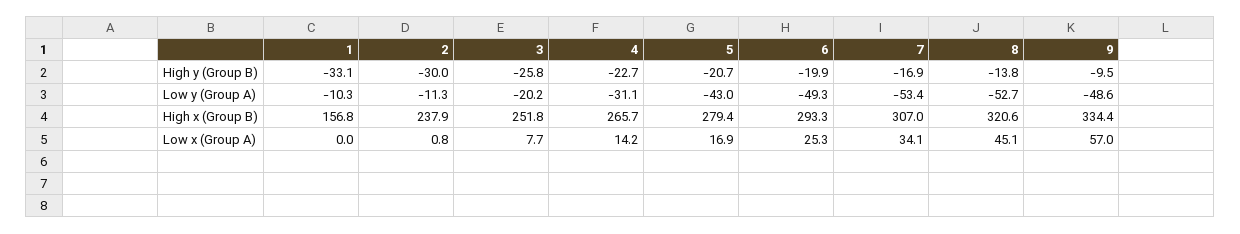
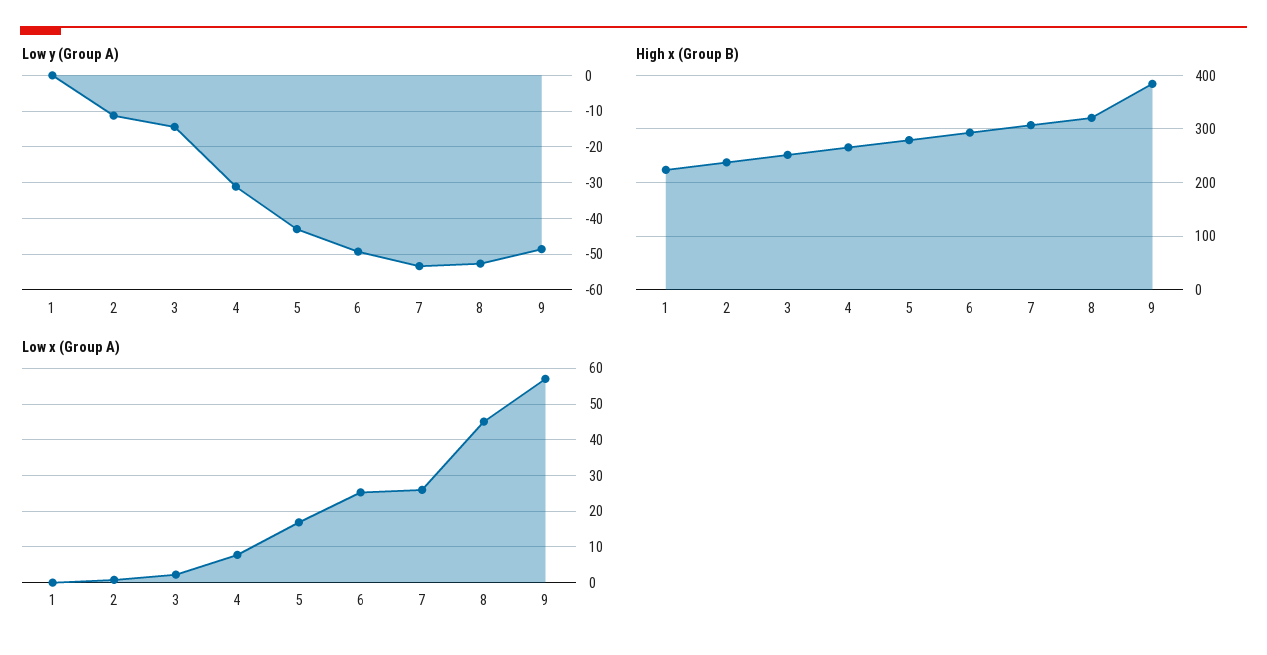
  {
-   "High y (Group B)": {
-     "1": -33.1,
-     "2": -30,
-     "3": -25.8,
-     "4": -22.7,
-     "5": -20.7,
-     "6": -19.9,
-     "7": -16.9,
-     "8": -13.8,
-     "9": -9.5
-   },
    "Low y (Group A)": {
-     "1": -10.3,
+     "1": 0,
      "2": -11.3,
-     "3": -20.2,
+     "3": -14,
      "4": -31.1,
      "5": -43,
      "6": -49.3,
      "7": -53.4,
      "8": -52.7,
      "9": -48.6
    },
    "High x (Group B)": {
-     "1": 156.8,
+     "1": 220,
      "2": 237.9,
      "3": 251.8,
      "4": 265.7,
      "5": 279.4,
      "6": 293.3,
      "7": 307,
      "8": 320.6,
-     "9": 334.4
+     "9": 380
    },
    "Low x (Group A)": {
      "1": 0,
      "2": 0.8,
-     "3": 7.7,
+     "3": 2,
-     "4": 14.2,
+     "4": 8,
      "5": 16.9,
      "6": 25.3,
-     "7": 34.1,
+     "7": 26,
      "8": 45.1,
      "9": 57
    }
  }

